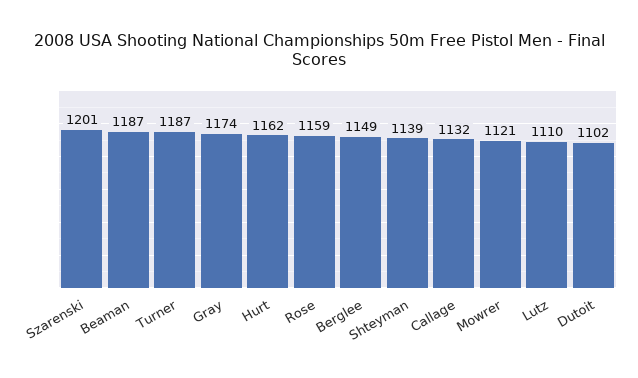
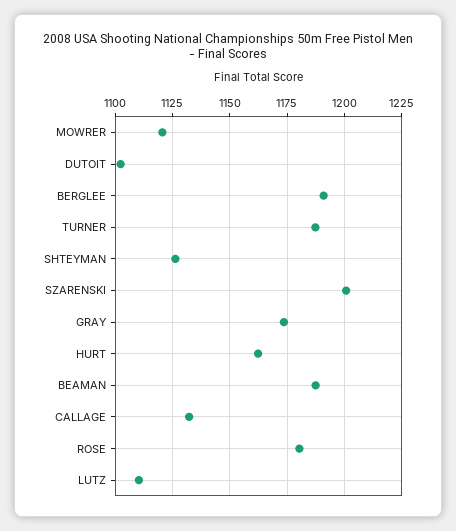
  {
    "Szarenski": 1201,
    "Beaman": 1187,
    "Turner": 1187,
    "Gray": 1174,
    "Hurt": 1162,
-   "Rose": 1159,
+   "Rose": 1180,
-   "Berglee": 1149,
+   "Berglee": 1190,
-   "Shteyman": 1139,
+   "Shteyman": 1125,
    "Callage": 1132,
    "Mowrer": 1121,
    "Lutz": 1110,
    "Dutoit": 1102
  }

